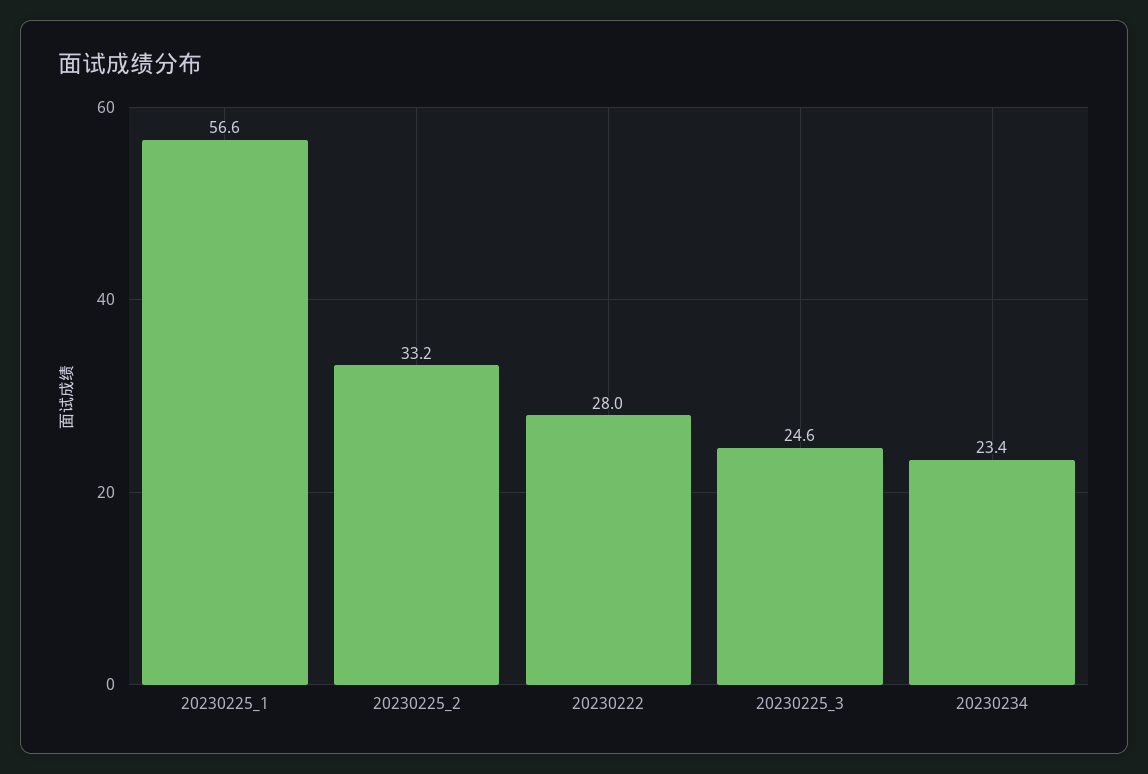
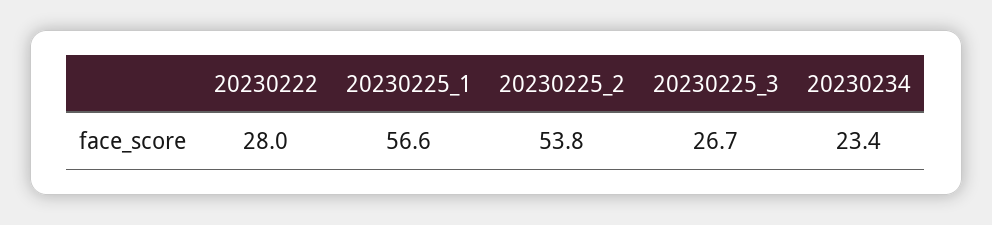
  {
    "20230225_1": 56.6,
-   "20230225_2": 33.2,
+   "20230225_2": 53.8,
    "20230222": 28,
-   "20230225_3": 24.6,
+   "20230225_3": 26.7,
    "20230234": 23.4
  }

